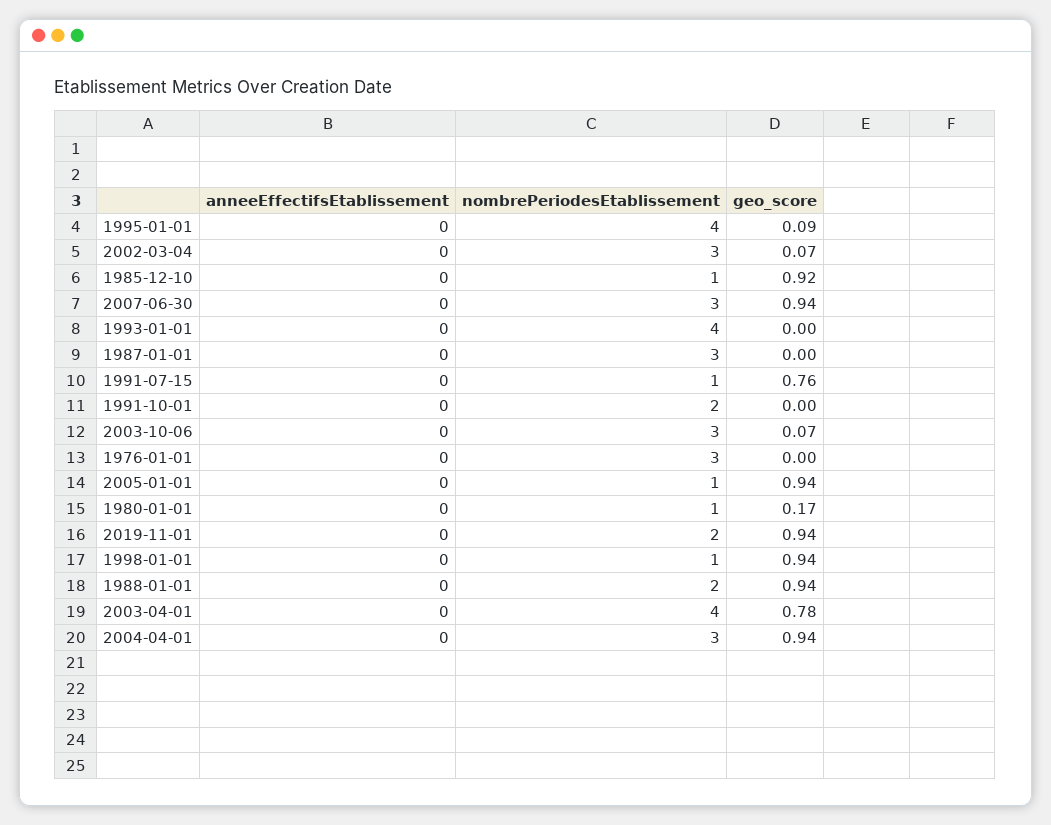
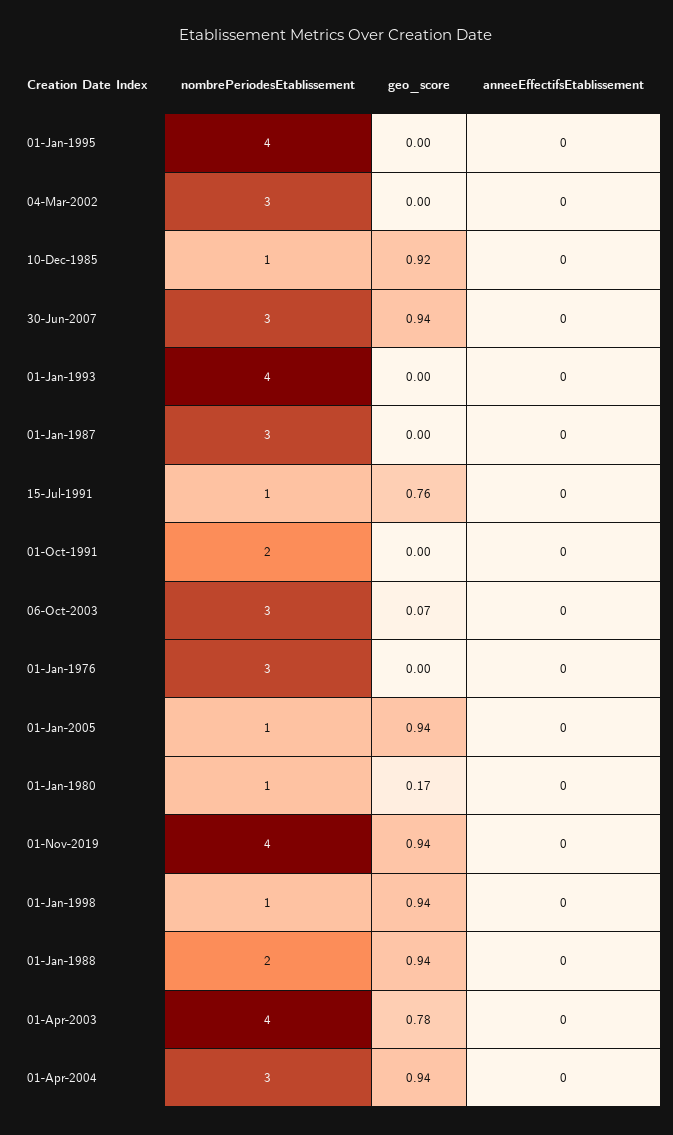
  {
    "anneeEffectifsEtablissement": {
      "1995-01-01": 0,
      "2002-03-04": 0,
      "1985-12-10": 0,
      "2007-06-30": 0,
      "1993-01-01": 0,
      "1987-01-01": 0,
      "1991-07-15": 0,
      "1991-10-01": 0,
      "2003-10-06": 0,
      "1976-01-01": 0,
      "2005-01-01": 0,
      "1980-01-01": 0,
      "2019-11-01": 0,
      "1998-01-01": 0,
      "1988-01-01": 0,
      "2003-04-01": 0,
      "2004-04-01": 0
    },
    "nombrePeriodesEtablissement": {
      "1995-01-01": 4,
      "2002-03-04": 3,
      "1985-12-10": 1,
      "2007-06-30": 3,
      "1993-01-01": 4,
      "1987-01-01": 3,
      "1991-07-15": 1,
      "1991-10-01": 2,
      "2003-10-06": 3,
      "1976-01-01": 3,
      "2005-01-01": 1,
      "1980-01-01": 1,
-     "2019-11-01": 2,
+     "2019-11-01": 4,
      "1998-01-01": 1,
      "1988-01-01": 2,
      "2003-04-01": 4,
      "2004-04-01": 3
    },
    "geo_score": {
-     "1995-01-01": 0.09,
+     "1995-01-01": 0,
-     "2002-03-04": 0.07,
+     "2002-03-04": 0,
      "1985-12-10": 0.92,
      "2007-06-30": 0.94,
      "1993-01-01": 0,
      "1987-01-01": 0,
      "1991-07-15": 0.76,
      "1991-10-01": 0,
      "2003-10-06": 0.07,
      "1976-01-01": 0,
      "2005-01-01": 0.94,
      "1980-01-01": 0.17,
      "2019-11-01": 0.94,
      "1998-01-01": 0.94,
      "1988-01-01": 0.94,
      "2003-04-01": 0.78,
      "2004-04-01": 0.94
    }
  }

